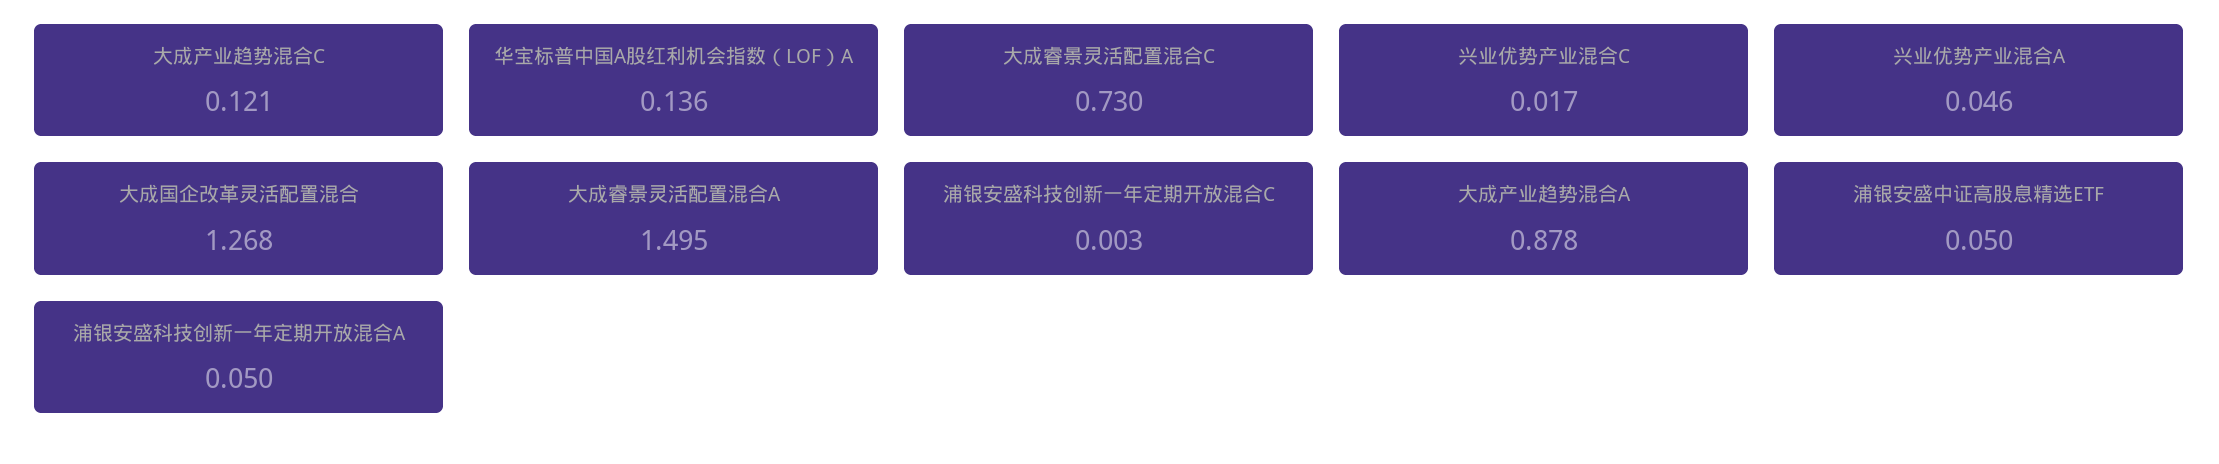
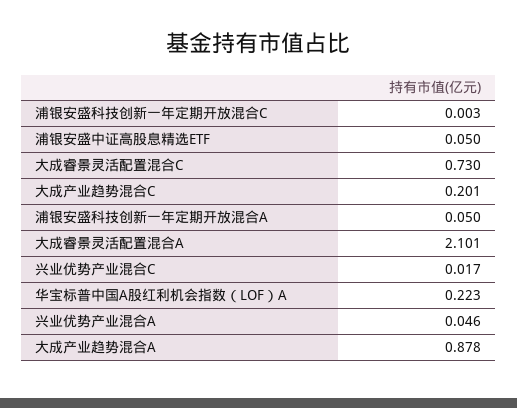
  {
-   "大成产业趋势混合C": 0.121,
+   "大成产业趋势混合C": 0.201,
-   "华宝标普中国A股红利机会指数（LOF）A": 0.136,
+   "华宝标普中国A股红利机会指数（LOF）A": 0.223,
    "大成睿景灵活配置混合C": 0.73,
    "兴业优势产业混合C": 0.017,
    "兴业优势产业混合A": 0.046,
-   "大成国企改革灵活配置混合": 1.268,
-   "大成睿景灵活配置混合A": 1.495,
+   "大成睿景灵活配置混合A": 2.101,
    "浦银安盛科技创新一年定期开放混合C": 0.003,
    "大成产业趋势混合A": 0.878,
    "浦银安盛中证高股息精选ETF": 0.05,
    "浦银安盛科技创新一年定期开放混合A": 0.05
  }

